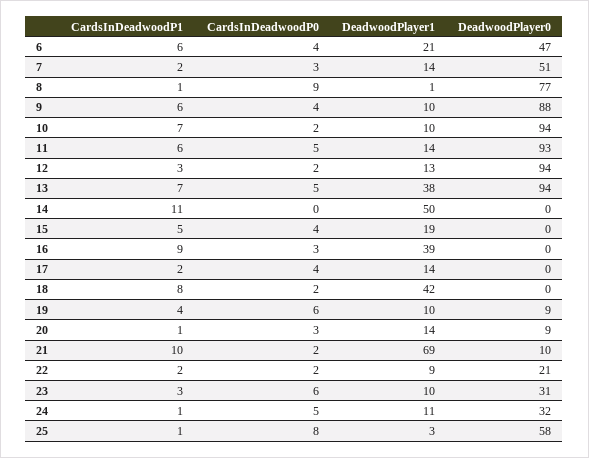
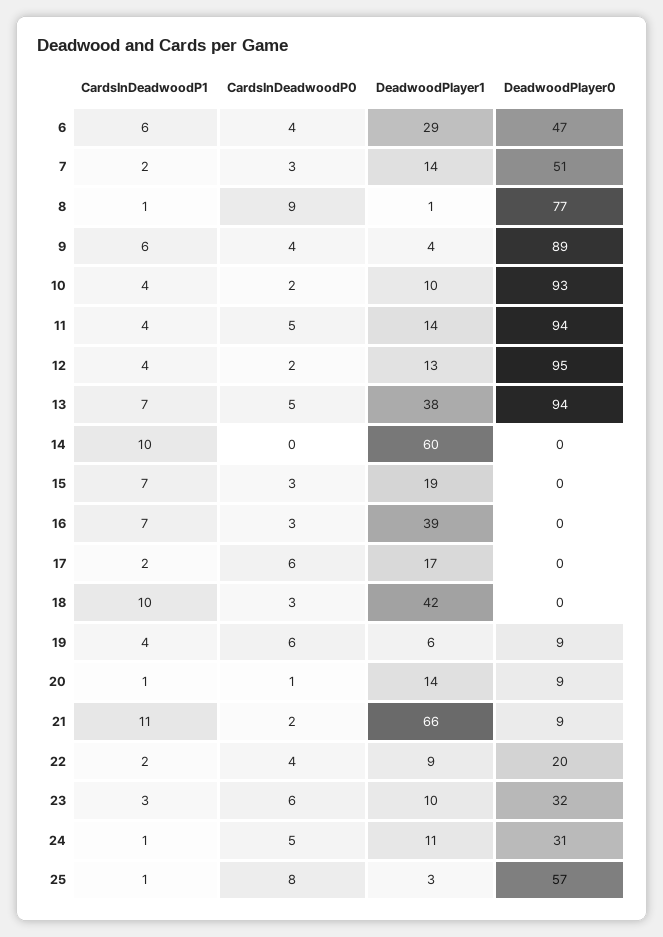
  {
    "CardsInDeadwoodP1": {
      "6": 6,
      "7": 2,
      "8": 1,
      "9": 6,
-     "10": 7,
+     "10": 4,
-     "11": 6,
+     "11": 4,
-     "12": 3,
+     "12": 4,
      "13": 7,
-     "14": 11,
+     "14": 10,
-     "15": 5,
+     "15": 7,
-     "16": 9,
+     "16": 7,
      "17": 2,
-     "18": 8,
+     "18": 10,
      "19": 4,
      "20": 1,
-     "21": 10,
+     "21": 11,
      "22": 2,
      "23": 3,
      "24": 1,
      "25": 1
    },
    "CardsInDeadwoodP0": {
      "6": 4,
      "7": 3,
      "8": 9,
      "9": 4,
      "10": 2,
      "11": 5,
      "12": 2,
      "13": 5,
      "14": 0,
-     "15": 4,
+     "15": 3,
      "16": 3,
-     "17": 4,
+     "17": 6,
-     "18": 2,
+     "18": 3,
      "19": 6,
-     "20": 3,
+     "20": 1,
      "21": 2,
-     "22": 2,
+     "22": 4,
      "23": 6,
      "24": 5,
      "25": 8
    },
    "DeadwoodPlayer1": {
-     "6": 21,
+     "6": 29,
      "7": 14,
      "8": 1,
-     "9": 10,
+     "9": 4,
      "10": 10,
      "11": 14,
      "12": 13,
      "13": 38,
-     "14": 50,
+     "14": 60,
      "15": 19,
      "16": 39,
-     "17": 14,
+     "17": 17,
      "18": 42,
-     "19": 10,
+     "19": 6,
      "20": 14,
-     "21": 69,
+     "21": 66,
      "22": 9,
      "23": 10,
      "24": 11,
      "25": 3
    },
    "DeadwoodPlayer0": {
      "6": 47,
      "7": 51,
      "8": 77,
-     "9": 88,
+     "9": 89,
-     "10": 94,
+     "10": 93,
-     "11": 93,
+     "11": 94,
-     "12": 94,
+     "12": 95,
      "13": 94,
      "14": 0,
      "15": 0,
      "16": 0,
      "17": 0,
      "18": 0,
      "19": 9,
      "20": 9,
-     "21": 10,
+     "21": 9,
-     "22": 21,
+     "22": 20,
-     "23": 31,
+     "23": 32,
-     "24": 32,
+     "24": 31,
-     "25": 58
+     "25": 57
    }
  }

